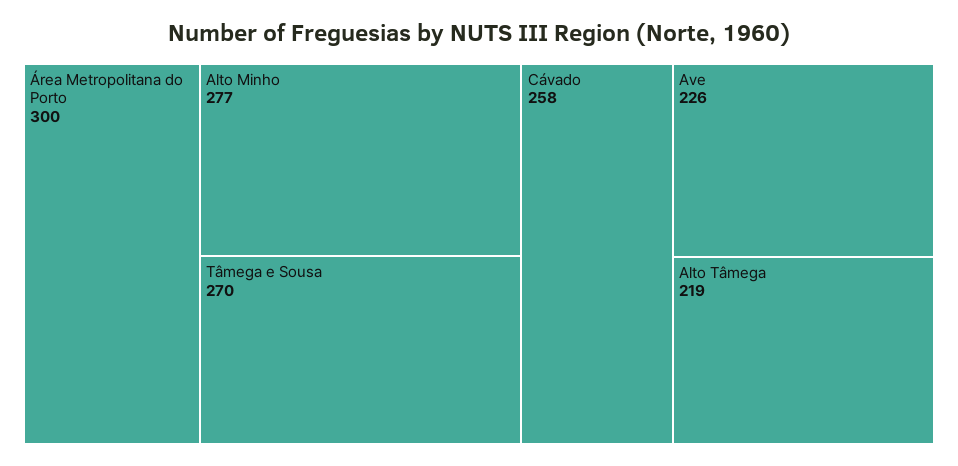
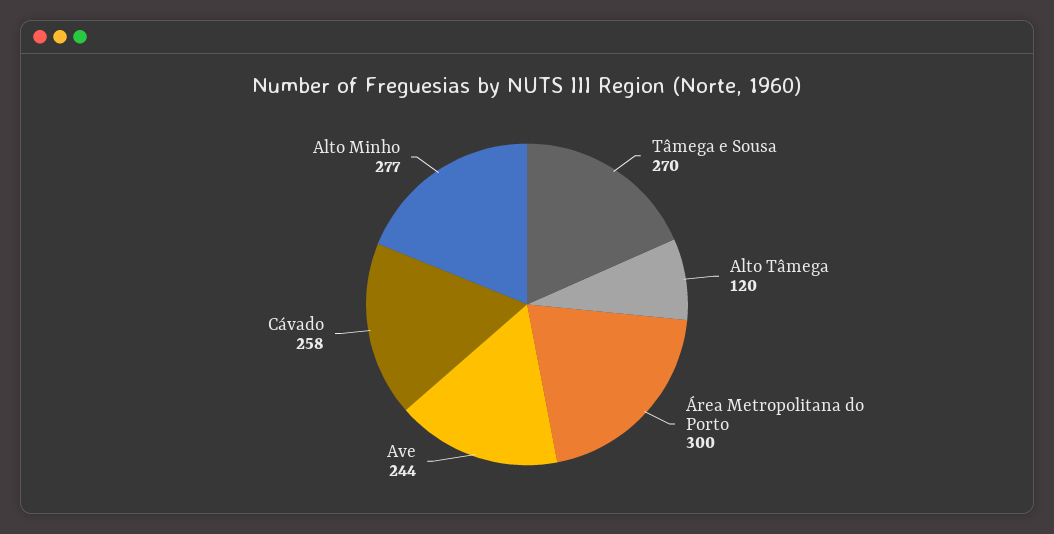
  {
    "Área Metropolitana do Porto": 300,
    "Alto Minho": 277,
    "Tâmega e Sousa": 270,
    "Cávado": 258,
-   "Ave": 226,
+   "Ave": 244,
-   "Alto Tâmega": 219
+   "Alto Tâmega": 120
  }

